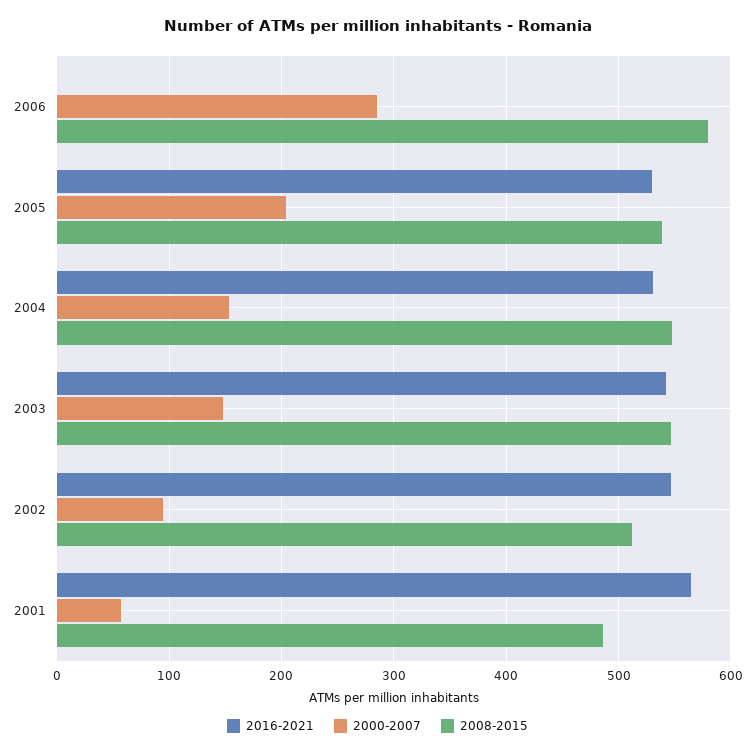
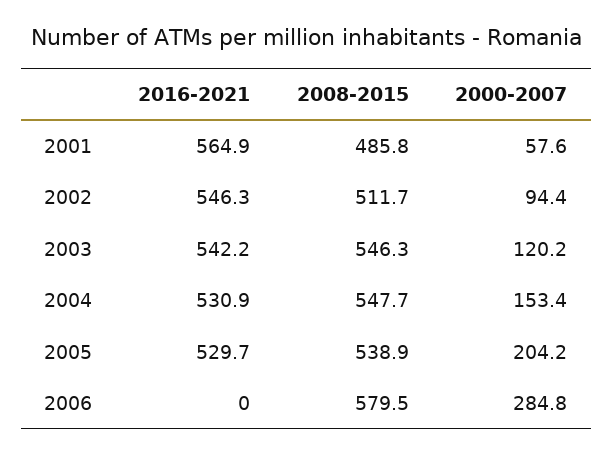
  {
    "2016-2021": {
      "2006": 0,
      "2005": 529.7,
      "2004": 530.9,
      "2003": 542.2,
      "2002": 546.3,
      "2001": 564.9
    },
    "2000-2007": {
      "2006": 284.8,
      "2005": 204.2,
      "2004": 153.4,
-     "2003": 150,
+     "2003": 120.2,
      "2002": 94.4,
      "2001": 57.6
    },
    "2008-2015": {
      "2006": 579.5,
      "2005": 538.9,
      "2004": 547.7,
      "2003": 546.3,
      "2002": 511.7,
      "2001": 485.8
    }
  }

